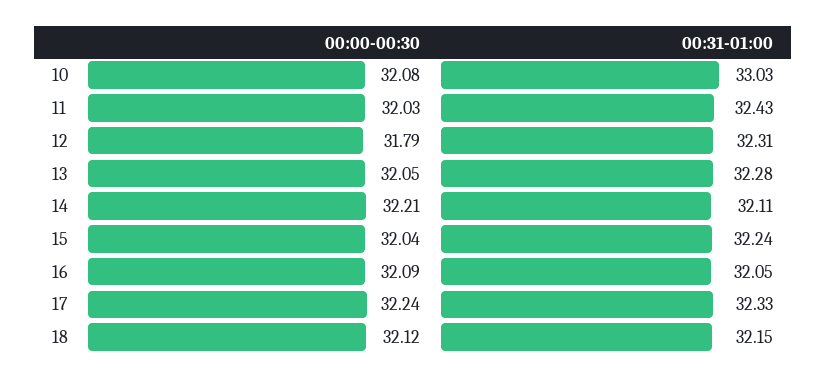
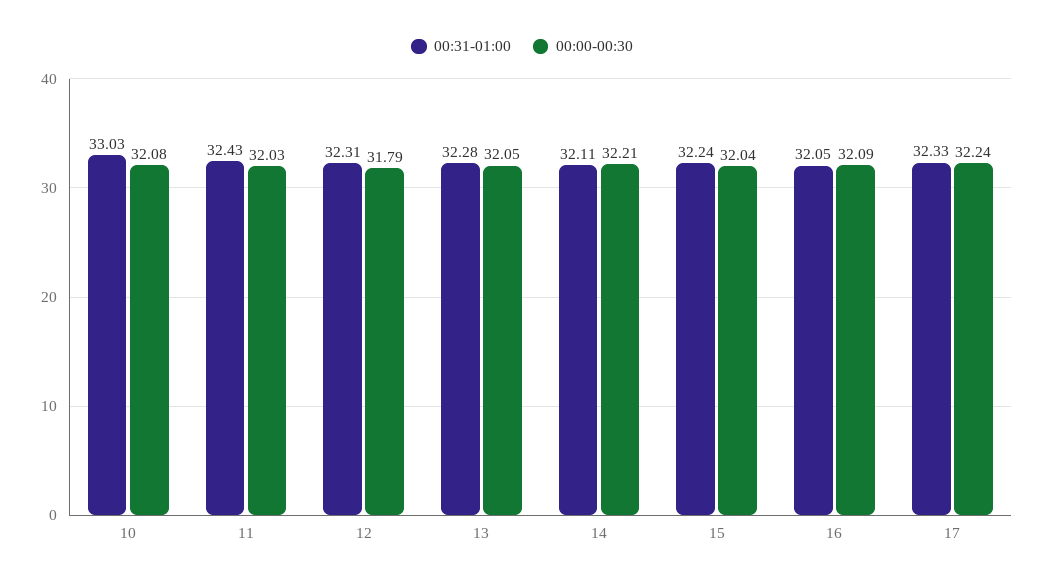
  {
    "00:00-00:30": {
      "10": 32.08,
      "11": 32.03,
      "12": 31.79,
      "13": 32.05,
      "14": 32.21,
      "15": 32.04,
      "16": 32.09,
-     "17": 32.24,
+     "17": 32.24
-     "18": 32.12
    },
    "00:31-01:00": {
      "10": 33.03,
      "11": 32.43,
      "12": 32.31,
      "13": 32.28,
      "14": 32.11,
      "15": 32.24,
      "16": 32.05,
-     "17": 32.33,
+     "17": 32.33
-     "18": 32.15
    }
  }

